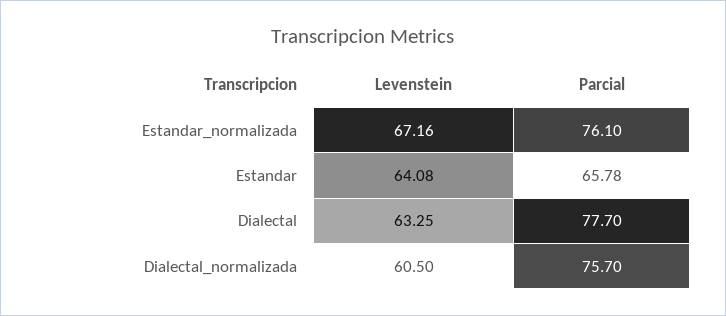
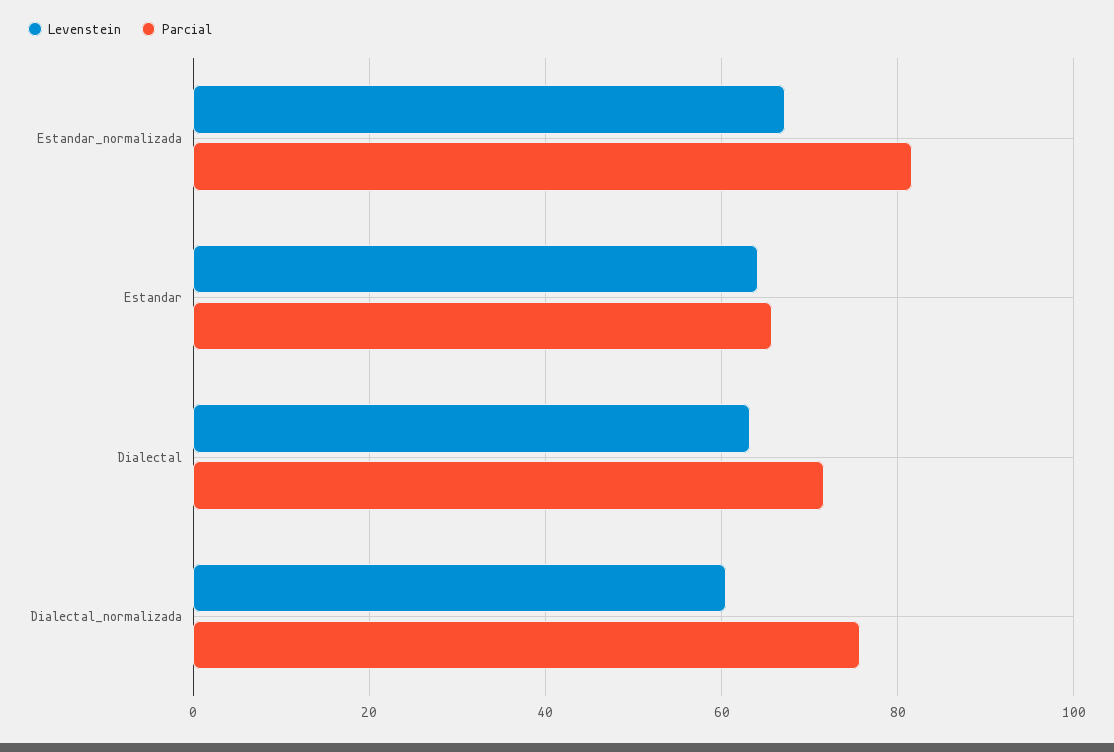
  {
    "Levenstein": {
      "Estandar_normalizada": 67.16,
      "Estandar": 64.08,
      "Dialectal": 63.25,
      "Dialectal_normalizada": 60.5
    },
    "Parcial": {
-     "Estandar_normalizada": 76.1,
+     "Estandar_normalizada": 82,
      "Estandar": 65.78,
-     "Dialectal": 77.7,
+     "Dialectal": 72,
      "Dialectal_normalizada": 75.7
    }
  }

